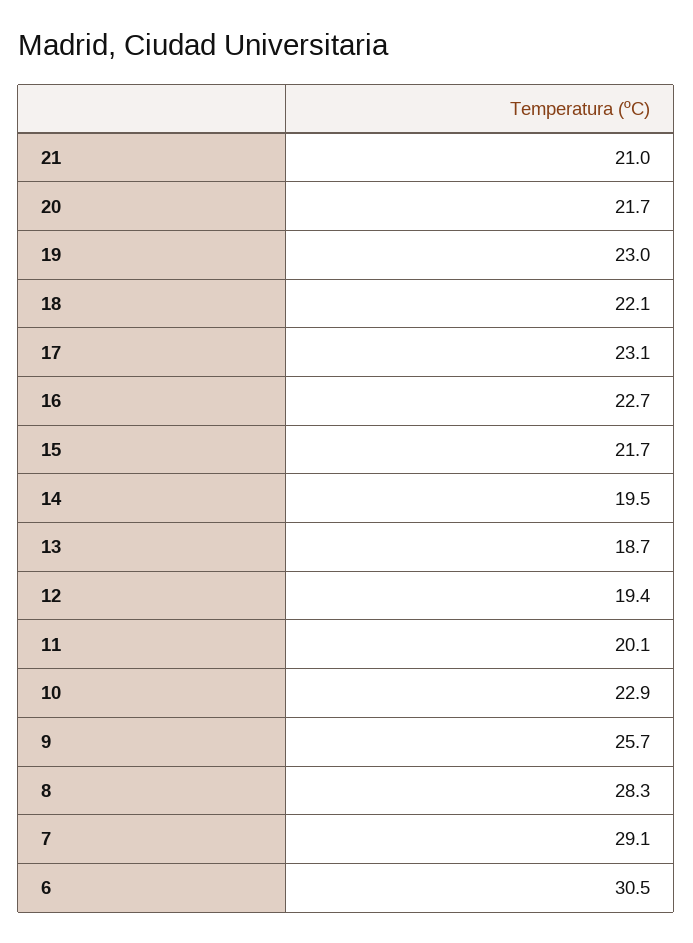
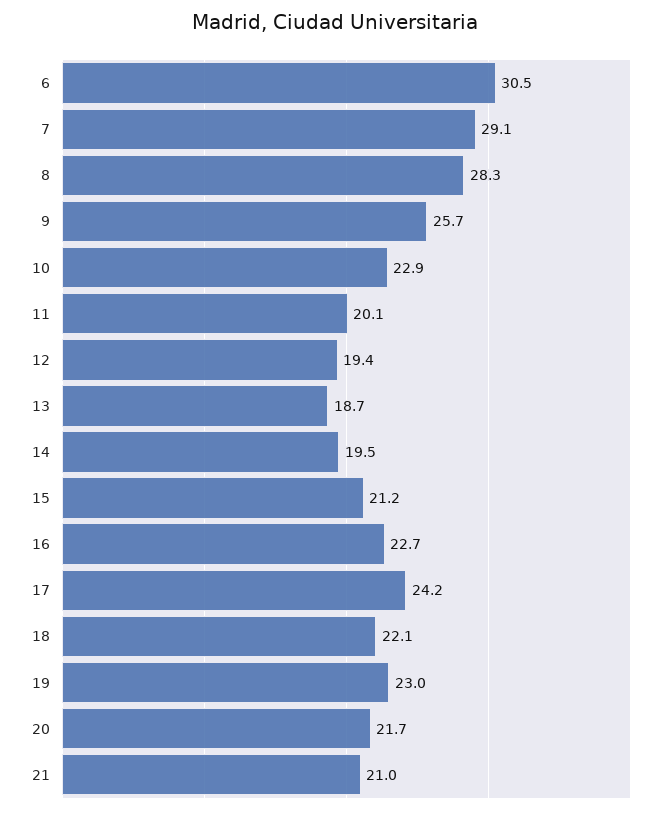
  {
    "21": 21,
    "20": 21.7,
    "19": 23,
    "18": 22.1,
-   "17": 23.1,
+   "17": 24.2,
    "16": 22.7,
-   "15": 21.7,
+   "15": 21.2,
    "14": 19.5,
    "13": 18.7,
    "12": 19.4,
    "11": 20.1,
    "10": 22.9,
    "9": 25.7,
    "8": 28.3,
    "7": 29.1,
    "6": 30.5
  }

